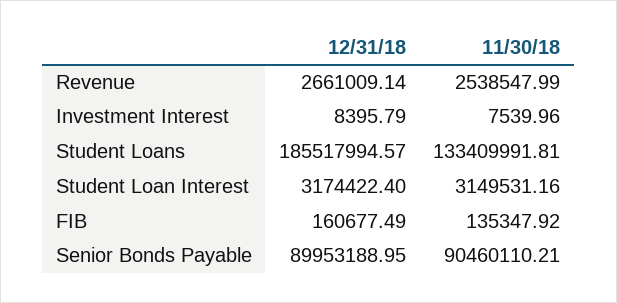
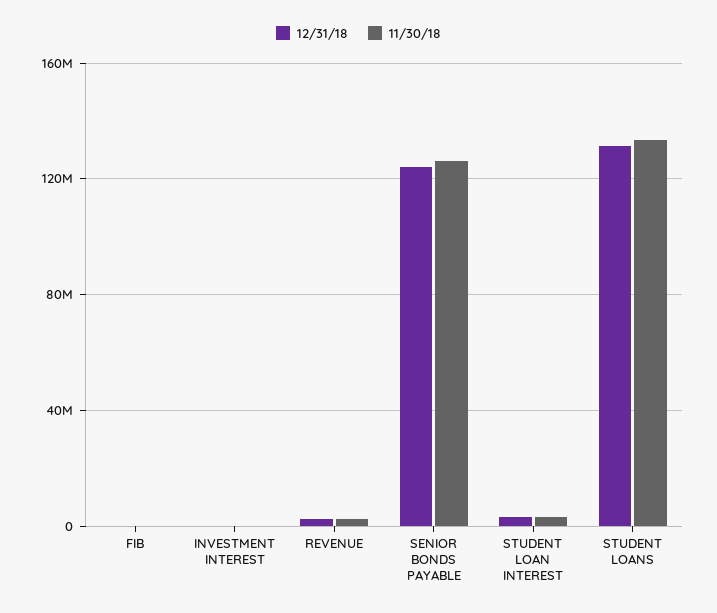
  {
    "12/31/18": {
      "Revenue": 2661009.14,
      "Investment Interest": 8395.79,
-     "Student Loans": 185517994.57,
+     "Student Loans": 130000000,
      "Student Loan Interest": 3174422.4,
      "FIB": 160677.49,
-     "Senior Bonds Payable": 89953188.95
+     "Senior Bonds Payable": 125000000
    },
    "11/30/18": {
      "Revenue": 2538547.99,
      "Investment Interest": 7539.96,
      "Student Loans": 133409991.81,
      "Student Loan Interest": 3149531.16,
      "FIB": 135347.92,
-     "Senior Bonds Payable": 90460110.21
+     "Senior Bonds Payable": 125000000
    }
  }

